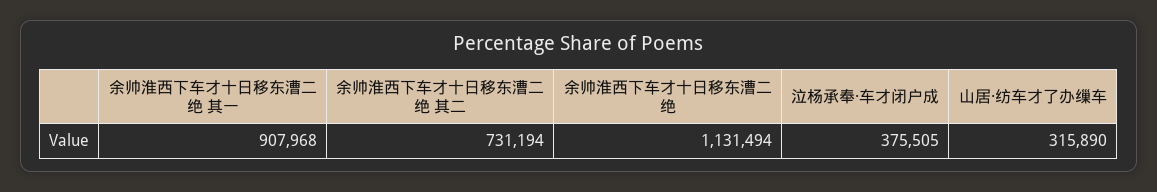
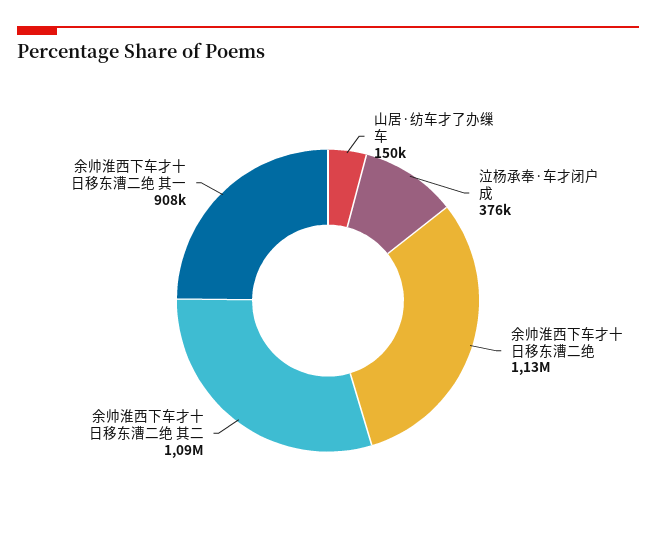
  {
    "余帅淮西下车才十日移东漕二绝 其一": 907968,
-   "余帅淮西下车才十日移东漕二绝 其二": 731194,
+   "余帅淮西下车才十日移东漕二绝 其二": 1090000,
    "余帅淮西下车才十日移东漕二绝": 1131494,
    "泣杨承奉·车才闭户成": 375505,
-   "山居·纺车才了办缫车": 315890
+   "山居·纺车才了办缫车": 150000
  }

